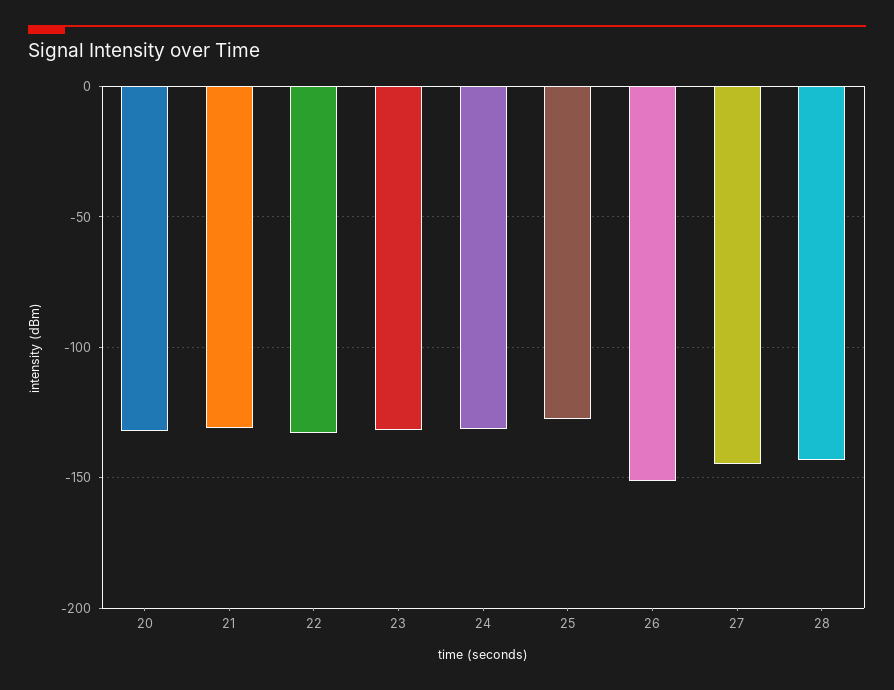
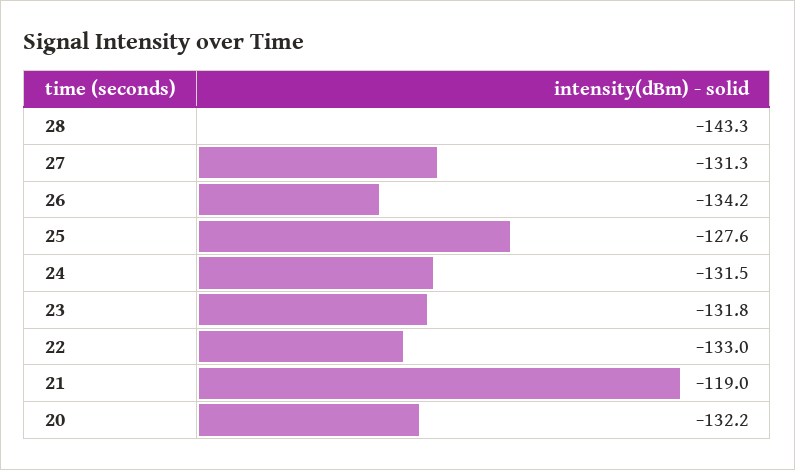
  {
    "20": -132.2,
-   "21": -130,
+   "21": -119,
    "22": -133,
    "23": -131.8,
    "24": -131.5,
    "25": -127.6,
-   "26": -150,
+   "26": -134.2,
-   "27": -145,
+   "27": -131.3,
    "28": -143.3
  }

